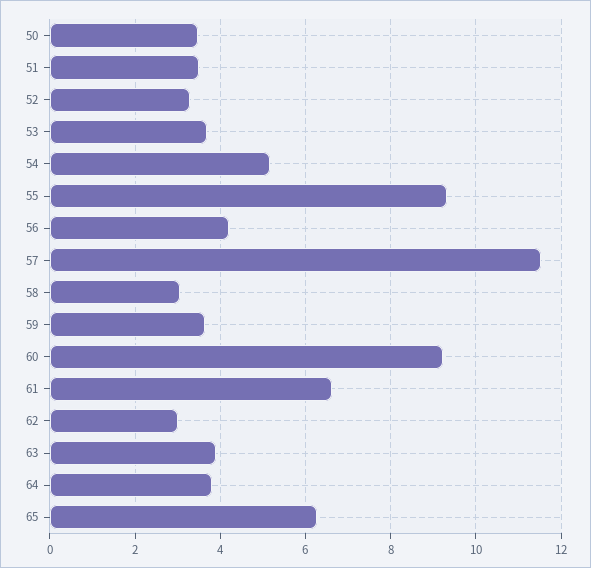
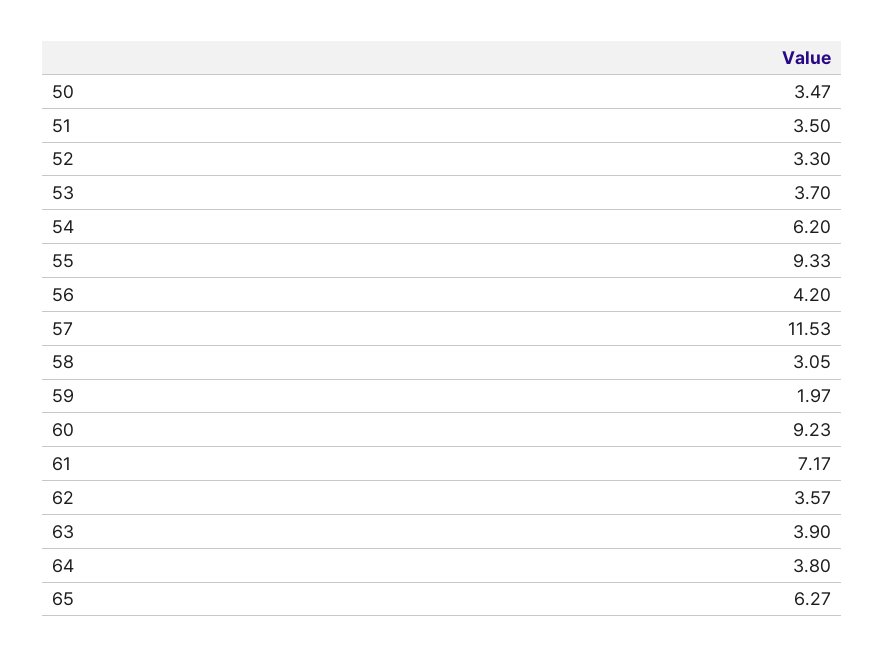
  {
    "50": 3.47,
    "51": 3.5,
    "52": 3.3,
    "53": 3.7,
-   "54": 5.2,
+   "54": 6.2,
    "55": 9.33,
    "56": 4.2,
    "57": 11.53,
    "58": 3.05,
-   "59": 3.6,
+   "59": 1.97,
    "60": 9.23,
-   "61": 6.6,
+   "61": 7.17,
-   "62": 3,
+   "62": 3.57,
    "63": 3.9,
    "64": 3.8,
    "65": 6.27
  }

